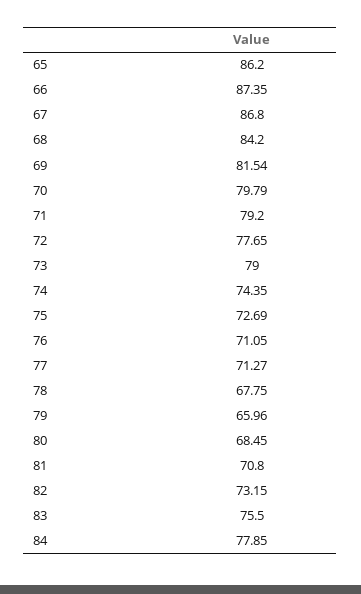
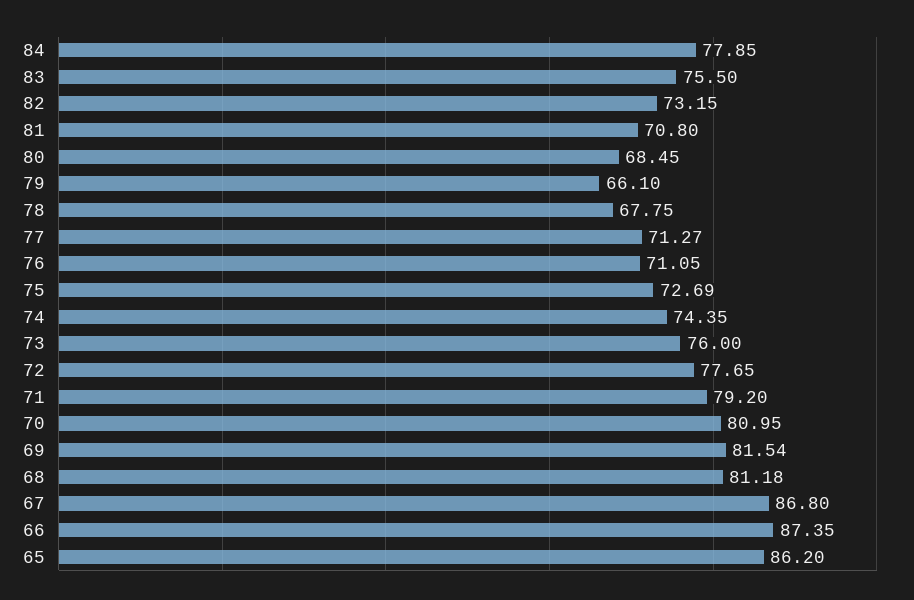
  {
    "65": 86.2,
    "66": 87.35,
    "67": 86.8,
-   "68": 84.2,
+   "68": 81.18,
    "69": 81.54,
-   "70": 79.79,
+   "70": 80.95,
    "71": 79.2,
    "72": 77.65,
-   "73": 79,
+   "73": 76,
    "74": 74.35,
    "75": 72.69,
    "76": 71.05,
    "77": 71.27,
    "78": 67.75,
-   "79": 65.96,
+   "79": 66.1,
    "80": 68.45,
    "81": 70.8,
    "82": 73.15,
    "83": 75.5,
    "84": 77.85
  }

